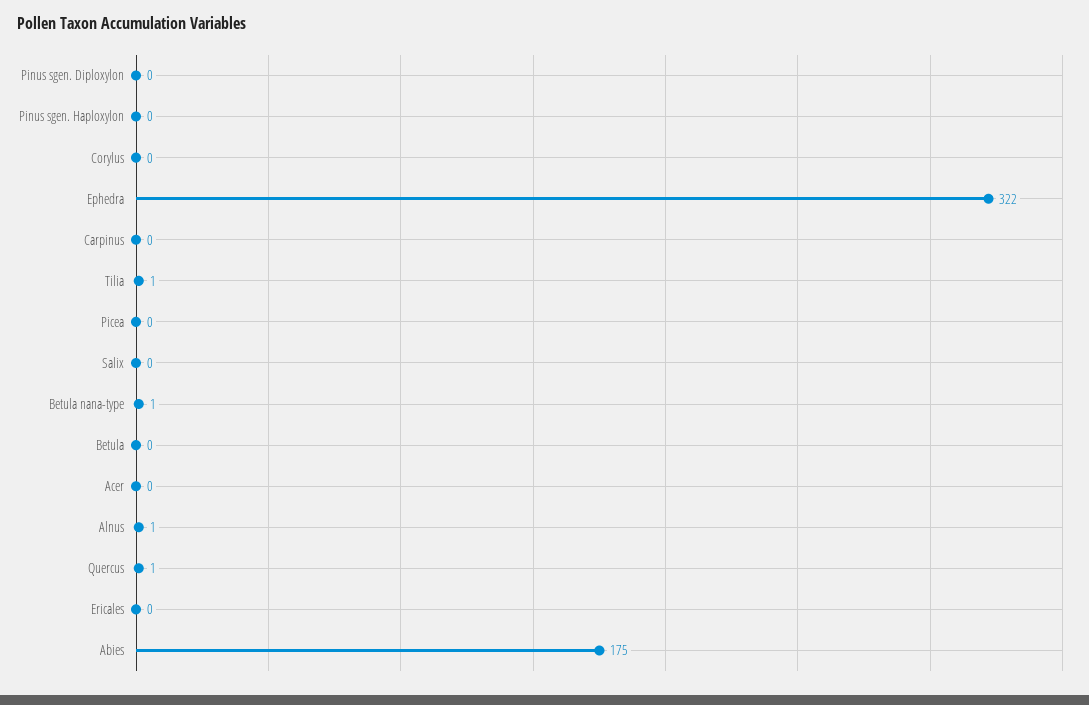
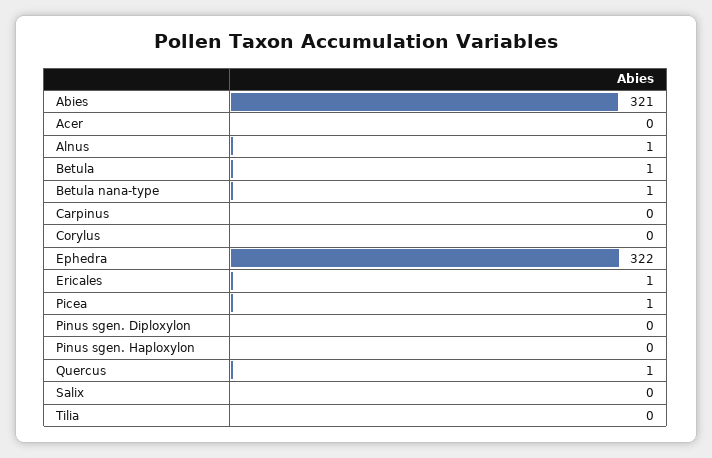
  {
    "Pinus sgen. Diploxylon": 0,
    "Pinus sgen. Haploxylon": 0,
    "Corylus": 0,
    "Ephedra": 322,
    "Carpinus": 0,
-   "Tilia": 1,
+   "Tilia": 0,
-   "Picea": 0,
+   "Picea": 1,
    "Salix": 0,
    "Betula nana-type": 1,
-   "Betula": 0,
+   "Betula": 1,
    "Acer": 0,
    "Alnus": 1,
    "Quercus": 1,
-   "Ericales": 0,
+   "Ericales": 1,
-   "Abies": 175
+   "Abies": 321
  }

